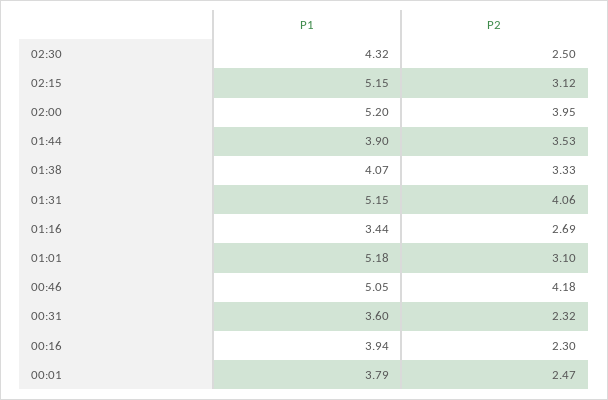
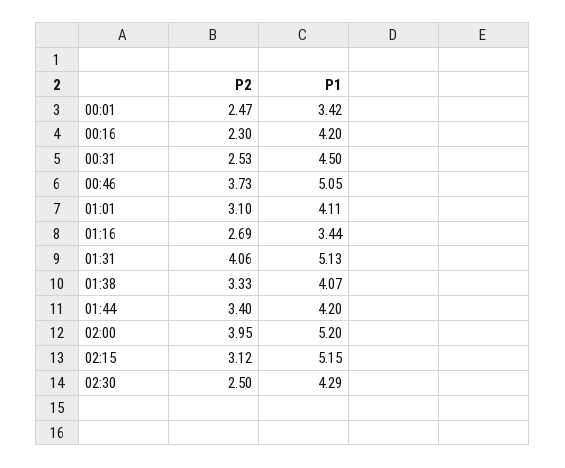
  {
    "P1": {
-     "02:30": 4.32,
+     "02:30": 4.29,
      "02:15": 5.15,
      "02:00": 5.2,
-     "01:44": 3.9,
+     "01:44": 4.2,
      "01:38": 4.07,
-     "01:31": 5.15,
+     "01:31": 5.13,
      "01:16": 3.44,
-     "01:01": 5.18,
+     "01:01": 4.11,
      "00:46": 5.05,
-     "00:31": 3.6,
+     "00:31": 4.5,
-     "00:16": 3.94,
+     "00:16": 4.2,
-     "00:01": 3.79
+     "00:01": 3.42
    },
    "P2": {
      "02:30": 2.5,
      "02:15": 3.12,
      "02:00": 3.95,
-     "01:44": 3.53,
+     "01:44": 3.4,
      "01:38": 3.33,
      "01:31": 4.06,
      "01:16": 2.69,
      "01:01": 3.1,
-     "00:46": 4.18,
+     "00:46": 3.73,
-     "00:31": 2.32,
+     "00:31": 2.53,
      "00:16": 2.3,
      "00:01": 2.47
    }
  }

